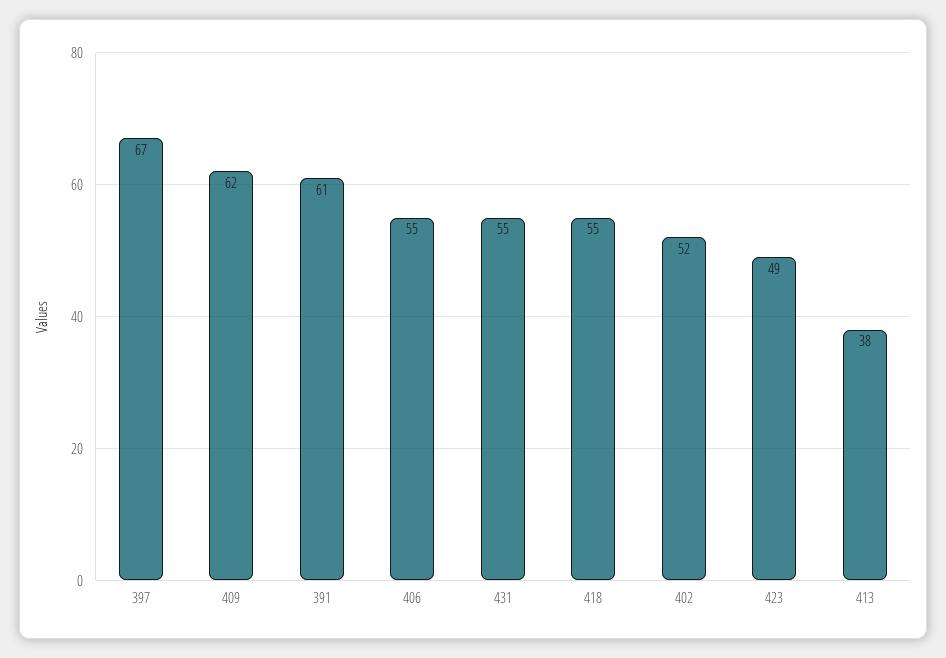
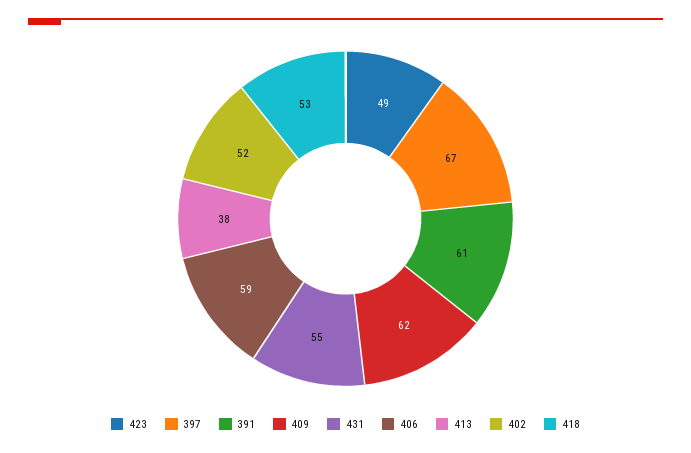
  {
    "397": 67,
    "409": 62,
    "391": 61,
-   "406": 55,
+   "406": 59,
    "431": 55,
-   "418": 55,
+   "418": 53,
    "402": 52,
    "423": 49,
    "413": 38
  }

